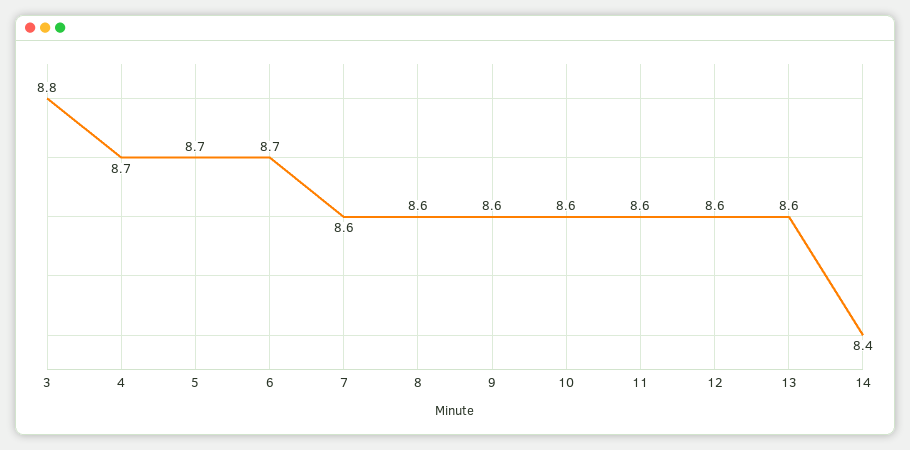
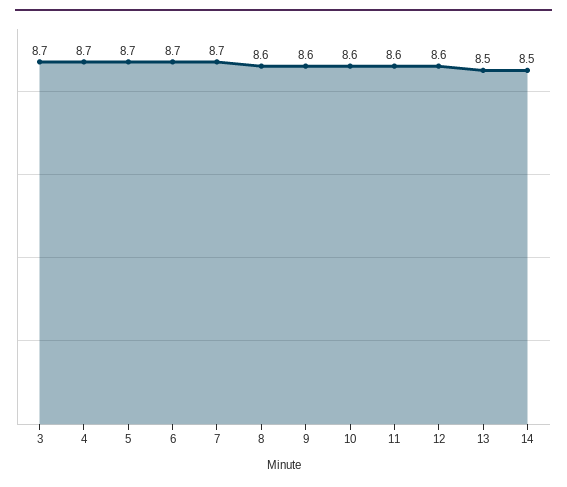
  {
-   "3": 8.8,
+   "3": 8.7,
    "4": 8.7,
    "5": 8.7,
    "6": 8.7,
-   "7": 8.6,
+   "7": 8.7,
    "8": 8.6,
    "9": 8.6,
    "10": 8.6,
    "11": 8.6,
    "12": 8.6,
-   "13": 8.6,
+   "13": 8.5,
-   "14": 8.4
+   "14": 8.5
  }

